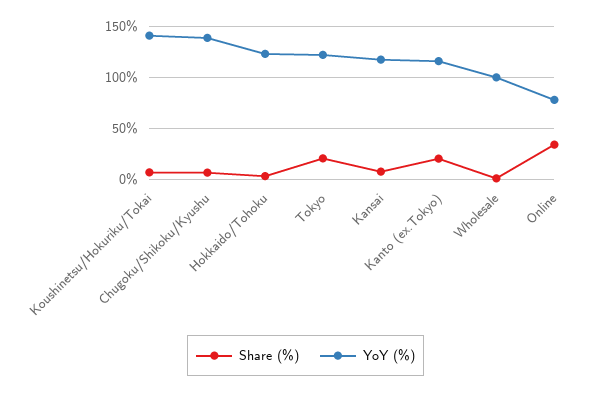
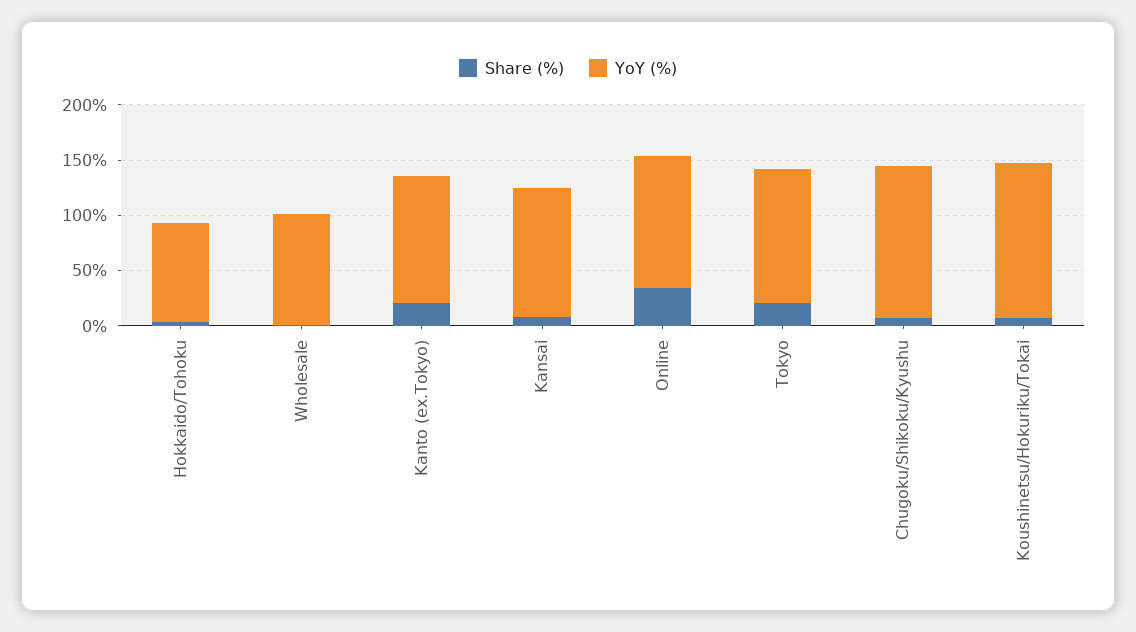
  {
    "Share (%)": {
      "Koushinetsu/Hokuriku/Tokai": 10,
      "Chugoku/Shikoku/Kyushu": 10,
      "Hokkaido/Tohoku": 0,
      "Tokyo": 20,
      "Kansai": 10,
      "Kanto (ex.Tokyo)": 20,
      "Wholesale": 0,
      "Online": 30
    },
    "YoY (%)": {
      "Koushinetsu/Hokuriku/Tokai": 140,
      "Chugoku/Shikoku/Kyushu": 140,
-     "Hokkaido/Tohoku": 120,
+     "Hokkaido/Tohoku": 90,
      "Tokyo": 120,
      "Kansai": 120,
      "Kanto (ex.Tokyo)": 120,
      "Wholesale": 100,
-     "Online": 80
+     "Online": 120
    }
  }

